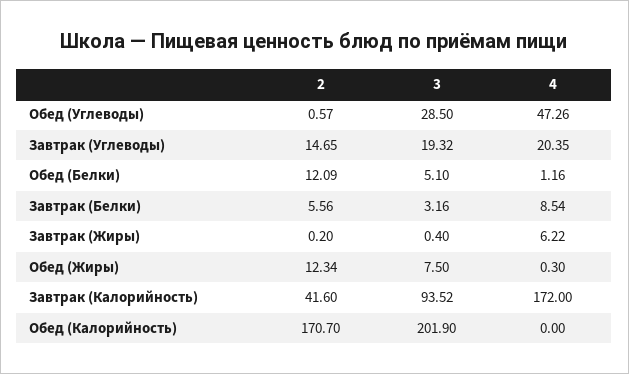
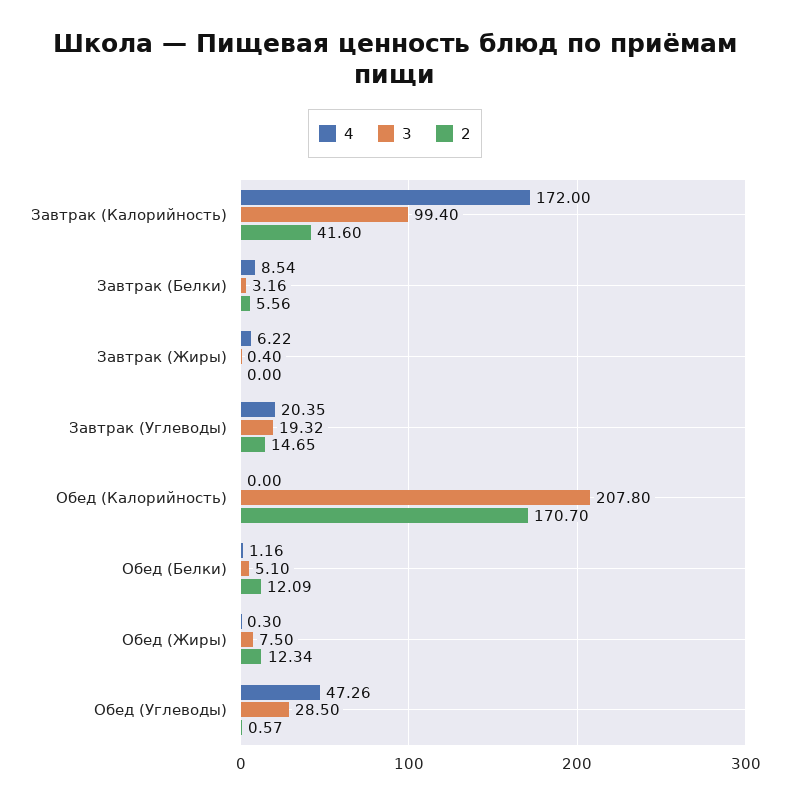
  {
    "2": {
      "Обед (Углеводы)": 0.57,
      "Завтрак (Углеводы)": 14.65,
      "Обед (Белки)": 12.09,
      "Завтрак (Белки)": 5.56,
-     "Завтрак (Жиры)": 0.2,
+     "Завтрак (Жиры)": 0,
      "Обед (Жиры)": 12.34,
      "Завтрак (Калорийность)": 41.6,
      "Обед (Калорийность)": 170.7
    },
    "3": {
      "Обед (Углеводы)": 28.5,
      "Завтрак (Углеводы)": 19.32,
      "Обед (Белки)": 5.1,
      "Завтрак (Белки)": 3.16,
      "Завтрак (Жиры)": 0.4,
      "Обед (Жиры)": 7.5,
-     "Завтрак (Калорийность)": 93.52,
+     "Завтрак (Калорийность)": 99.4,
-     "Обед (Калорийность)": 201.9
+     "Обед (Калорийность)": 207.8
    },
    "4": {
      "Обед (Углеводы)": 47.26,
      "Завтрак (Углеводы)": 20.35,
      "Обед (Белки)": 1.16,
      "Завтрак (Белки)": 8.54,
      "Завтрак (Жиры)": 6.22,
      "Обед (Жиры)": 0.3,
      "Завтрак (Калорийность)": 172,
      "Обед (Калорийность)": 0
    }
  }

